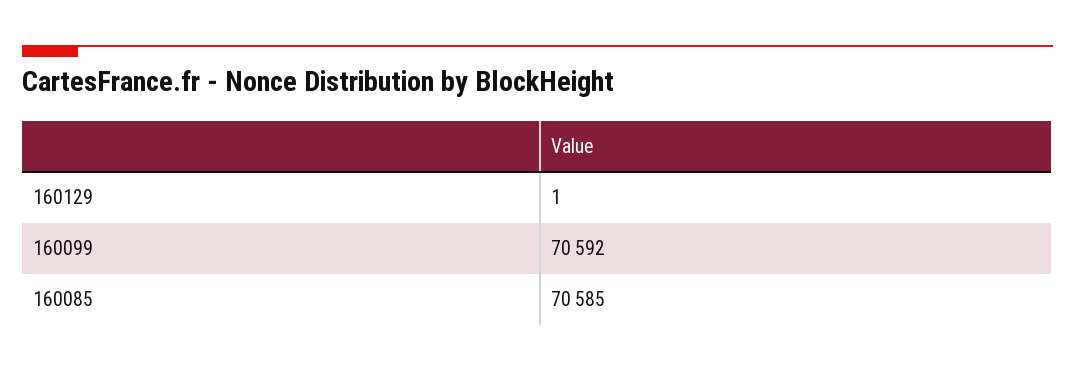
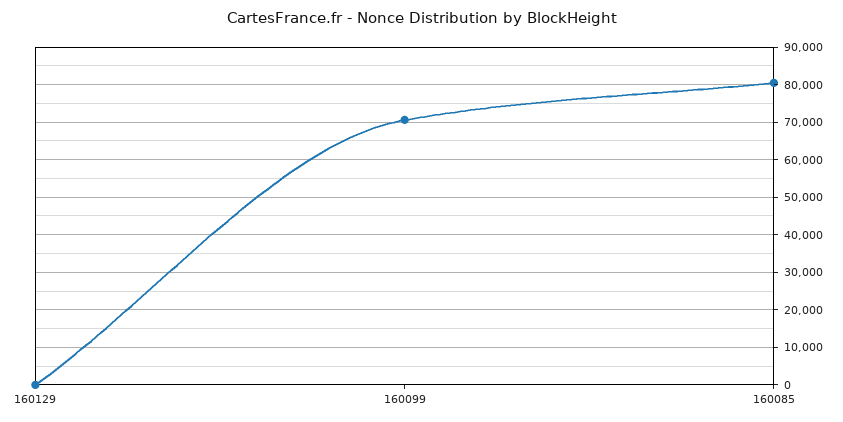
  {
    "160129": 1,
    "160099": 70592,
-   "160085": 70585
+   "160085": 80000
  }

